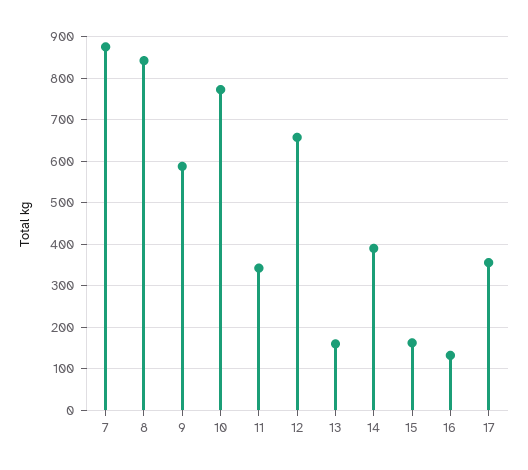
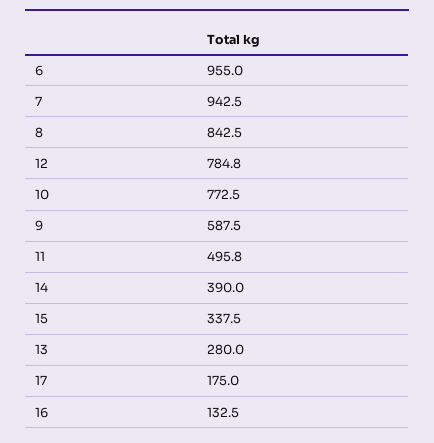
  {
-   "7": 880,
+   "7": 942.5,
    "8": 842.5,
    "9": 587.5,
    "10": 772.5,
-   "11": 340,
+   "11": 495.8,
-   "12": 660,
+   "12": 784.8,
-   "13": 160,
+   "13": 280,
    "14": 390,
-   "15": 160,
+   "15": 337.5,
    "16": 132.5,
-   "17": 360
+   "17": 175,
+   "6": 955
  }

